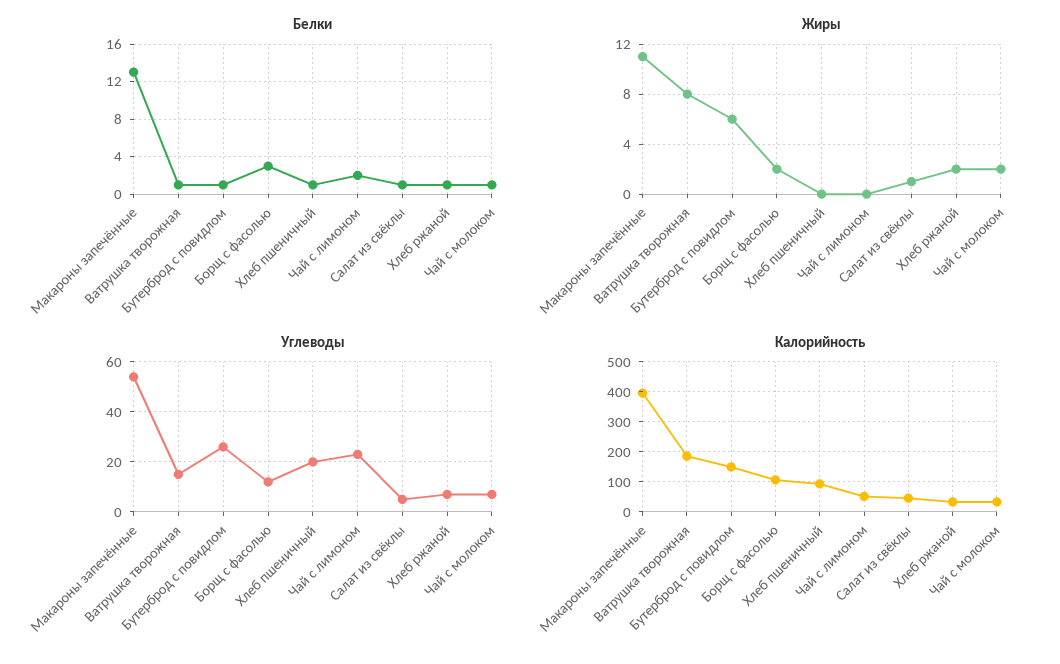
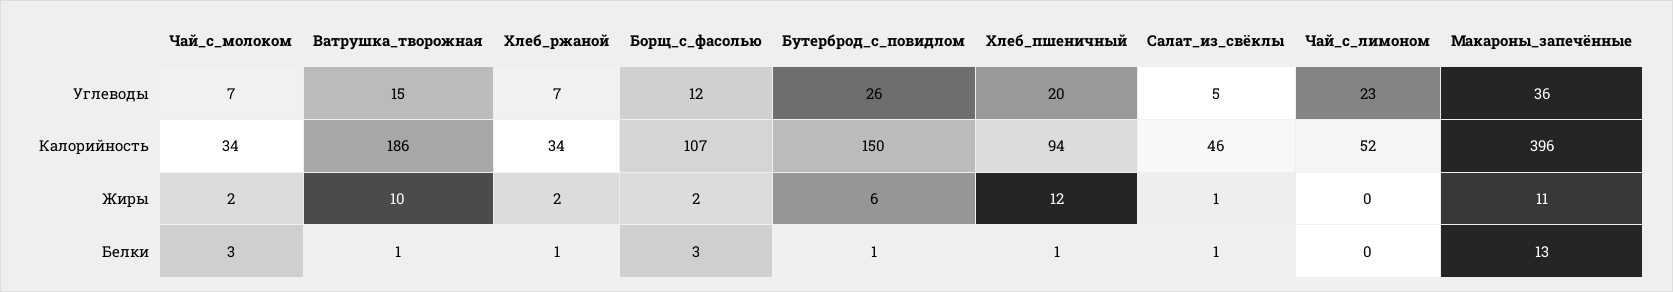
  {
    "Белки": {
      "Макароны запечённые": 13,
      "Ватрушка творожная": 1,
      "Бутерброд с повидлом": 1,
      "Борщ с фасолью": 3,
      "Хлеб пшеничный": 1,
-     "Чай с лимоном": 2,
+     "Чай с лимоном": 0,
      "Салат из свёклы": 1,
      "Хлеб ржаной": 1,
-     "Чай с молоком": 1
+     "Чай с молоком": 3
    },
    "Жиры": {
      "Макароны запечённые": 11,
-     "Ватрушка творожная": 8,
+     "Ватрушка творожная": 10,
      "Бутерброд с повидлом": 6,
      "Борщ с фасолью": 2,
-     "Хлеб пшеничный": 0,
+     "Хлеб пшеничный": 12,
      "Чай с лимоном": 0,
      "Салат из свёклы": 1,
      "Хлеб ржаной": 2,
      "Чай с молоком": 2
    },
    "Углеводы": {
-     "Макароны запечённые": 55,
+     "Макароны запечённые": 36,
      "Ватрушка творожная": 15,
      "Бутерброд с повидлом": 26,
      "Борщ с фасолью": 12,
      "Хлеб пшеничный": 20,
      "Чай с лимоном": 23,
      "Салат из свёклы": 5,
      "Хлеб ржаной": 7,
      "Чай с молоком": 7
    },
    "Калорийность": {
      "Макароны запечённые": 396,
      "Ватрушка творожная": 186,
      "Бутерброд с повидлом": 150,
      "Борщ с фасолью": 107,
      "Хлеб пшеничный": 94,
      "Чай с лимоном": 52,
      "Салат из свёклы": 46,
      "Хлеб ржаной": 34,
      "Чай с молоком": 34
    }
  }

